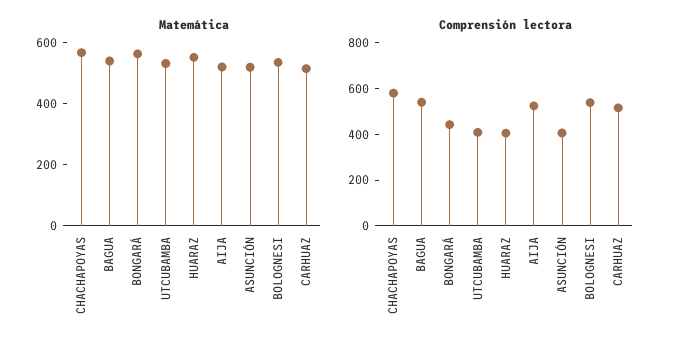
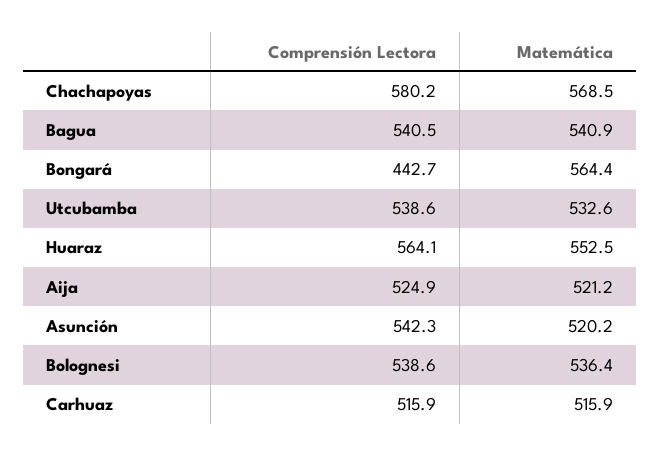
  {
    "Matemática": {
      "CHACHAPOYAS": 568.5,
      "BAGUA": 540.9,
      "BONGARÁ": 564.4,
      "UTCUBAMBA": 532.6,
      "HUARAZ": 552.5,
      "AIJA": 521.2,
      "ASUNCIÓN": 520.2,
      "BOLOGNESI": 536.4,
      "CARHUAZ": 515.9
    },
    "Comprensión lectora": {
      "CHACHAPOYAS": 580.2,
      "BAGUA": 540.5,
      "BONGARÁ": 442.7,
-     "UTCUBAMBA": 400,
+     "UTCUBAMBA": 538.6,
-     "HUARAZ": 400,
+     "HUARAZ": 564.1,
      "AIJA": 524.9,
-     "ASUNCIÓN": 400,
+     "ASUNCIÓN": 542.3,
      "BOLOGNESI": 538.6,
      "CARHUAZ": 515.9
    }
  }

